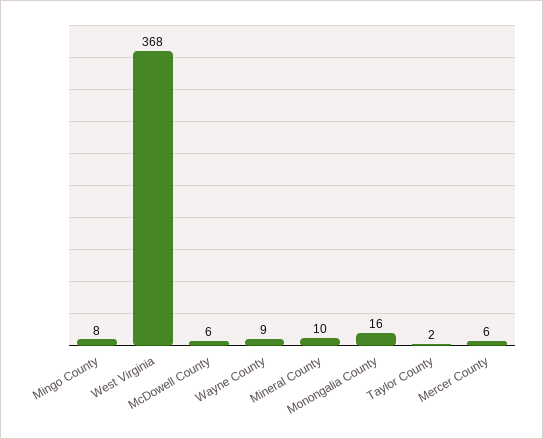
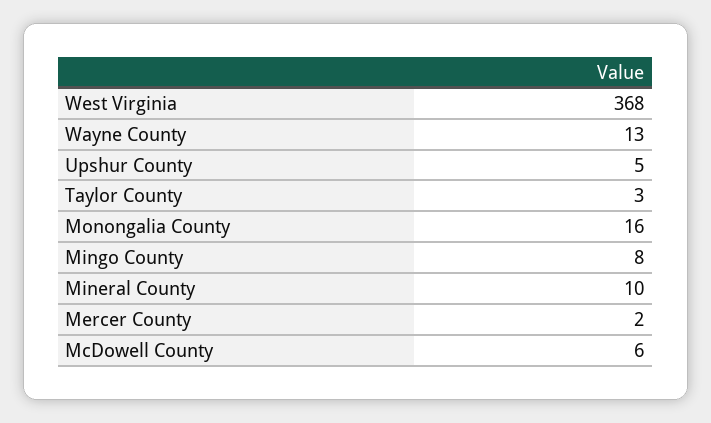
  {
    "Mingo County": 8,
    "West Virginia": 368,
    "McDowell County": 6,
-   "Wayne County": 9,
+   "Wayne County": 13,
    "Mineral County": 10,
    "Monongalia County": 16,
-   "Taylor County": 2,
+   "Taylor County": 3,
-   "Mercer County": 6
+   "Mercer County": 2,
+   "Upshur County": 5
  }

